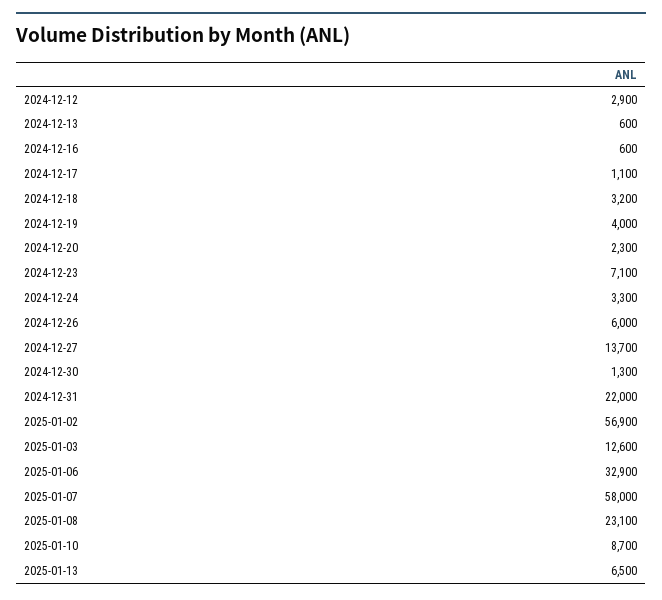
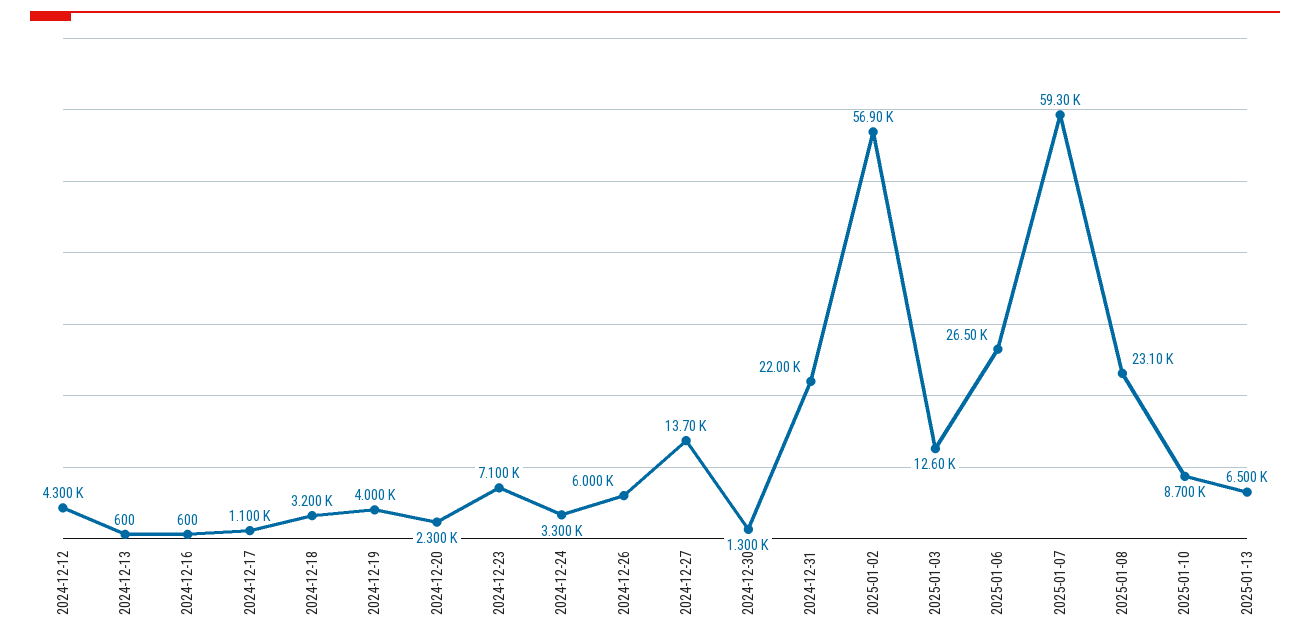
  {
-   "2024-12-12": 2900,
+   "2024-12-12": 4300,
    "2024-12-13": 600,
    "2024-12-16": 600,
    "2024-12-17": 1100,
    "2024-12-18": 3200,
    "2024-12-19": 4000,
    "2024-12-20": 2300,
    "2024-12-23": 7100,
    "2024-12-24": 3300,
    "2024-12-26": 6000,
    "2024-12-27": 13700,
    "2024-12-30": 1300,
    "2024-12-31": 22000,
    "2025-01-02": 56900,
    "2025-01-03": 12600,
-   "2025-01-06": 32900,
+   "2025-01-06": 26500,
-   "2025-01-07": 58000,
+   "2025-01-07": 59300,
    "2025-01-08": 23100,
    "2025-01-10": 8700,
    "2025-01-13": 6500
  }

